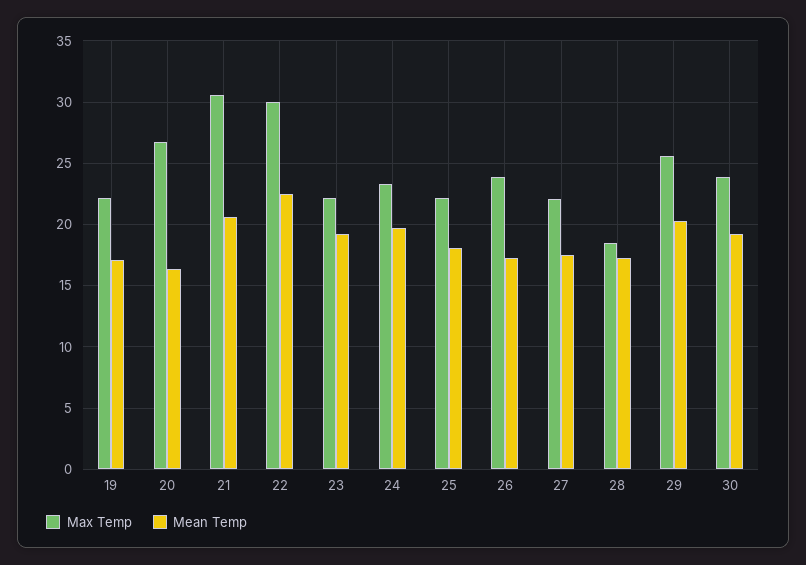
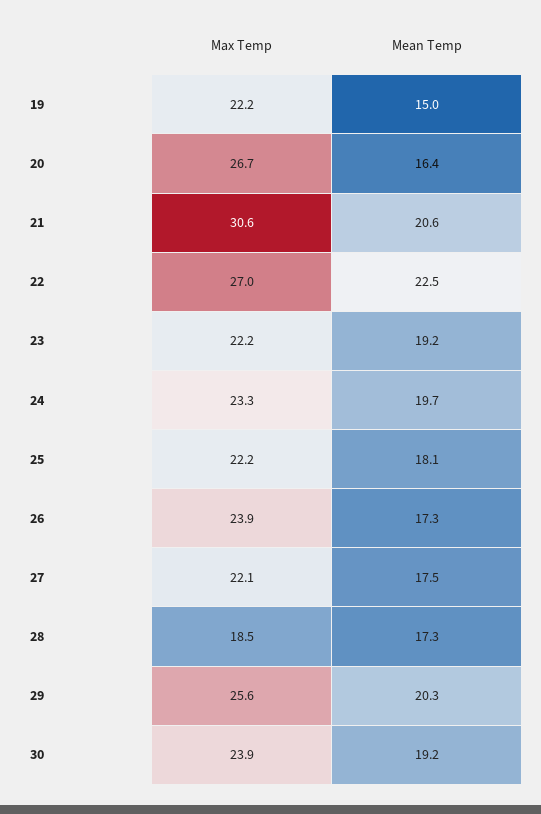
  {
    "Max Temp": {
      "19": 22.2,
      "20": 26.7,
      "21": 30.6,
-     "22": 30,
+     "22": 27,
      "23": 22.2,
      "24": 23.3,
      "25": 22.2,
      "26": 23.9,
      "27": 22.1,
      "28": 18.5,
      "29": 25.6,
      "30": 23.9
    },
    "Mean Temp": {
-     "19": 17,
+     "19": 15,
      "20": 16.4,
      "21": 20.6,
      "22": 22.5,
      "23": 19.2,
      "24": 19.7,
      "25": 18.1,
      "26": 17.3,
      "27": 17.5,
      "28": 17.3,
      "29": 20.3,
      "30": 19.2
    }
  }

